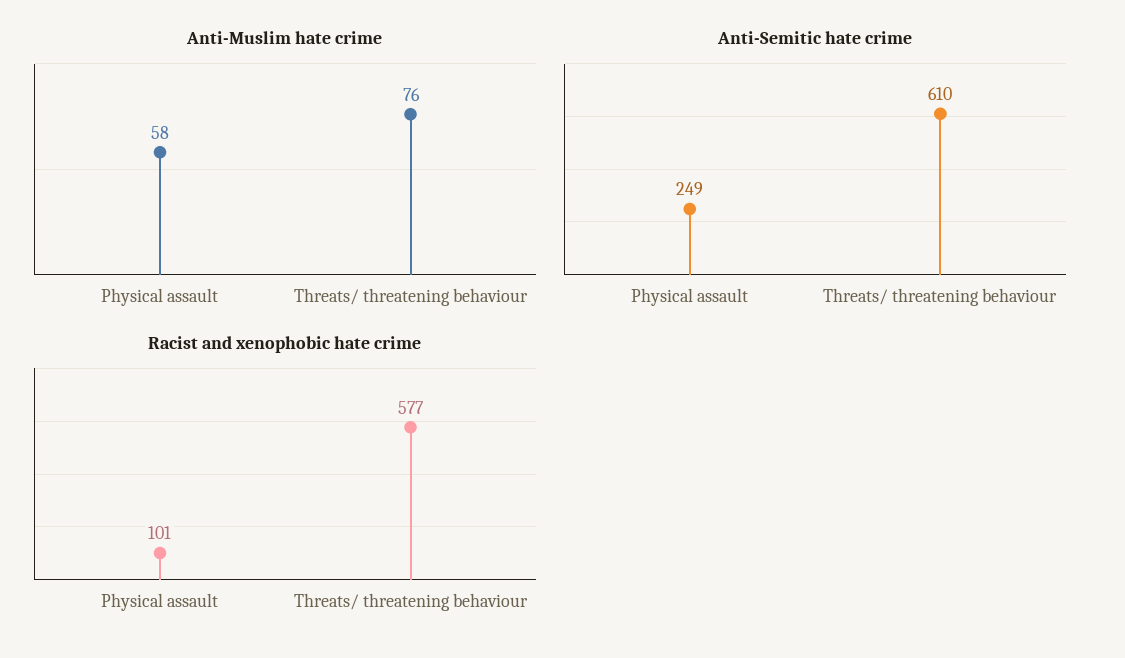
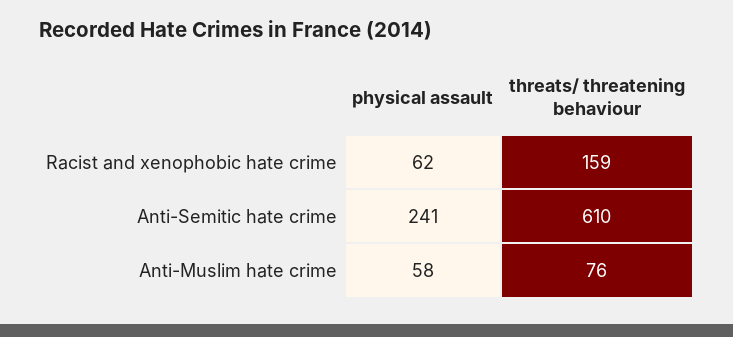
  {
    "Anti-Muslim hate crime": {
      "Physical assault": 58,
      "Threats/ threatening behaviour": 76
    },
    "Anti-Semitic hate crime": {
-     "Physical assault": 249,
+     "Physical assault": 241,
      "Threats/ threatening behaviour": 610
    },
    "Racist and xenophobic hate crime": {
-     "Physical assault": 101,
+     "Physical assault": 62,
-     "Threats/ threatening behaviour": 577
+     "Threats/ threatening behaviour": 159
    }
  }

